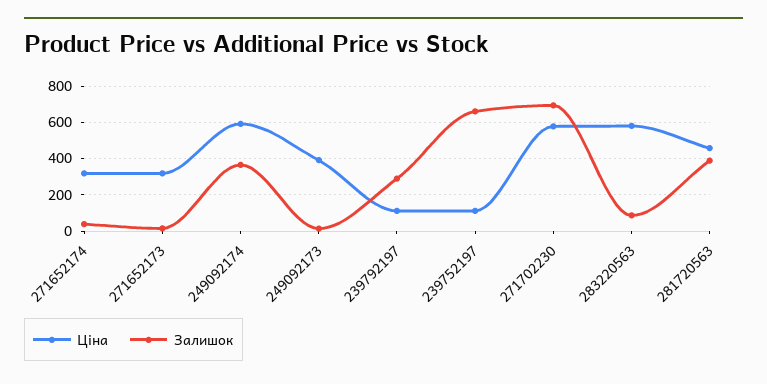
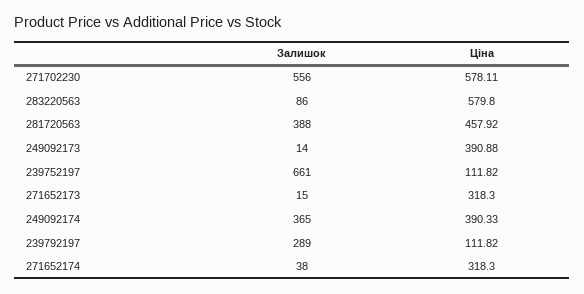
  {
    "Ціна": {
      "271652174": 318.3,
      "271652173": 318.3,
-     "249092174": 600,
+     "249092174": 390.33,
      "249092173": 390.88,
      "239792197": 111.82,
      "239752197": 111.82,
      "271702230": 578.11,
      "283220563": 579.8,
      "281720563": 457.92
    },
    "Залишок": {
      "271652174": 38,
      "271652173": 15,
      "249092174": 365,
      "249092173": 14,
      "239792197": 289,
      "239752197": 661,
-     "271702230": 700,
+     "271702230": 556,
      "283220563": 86,
      "281720563": 388
    }
  }

